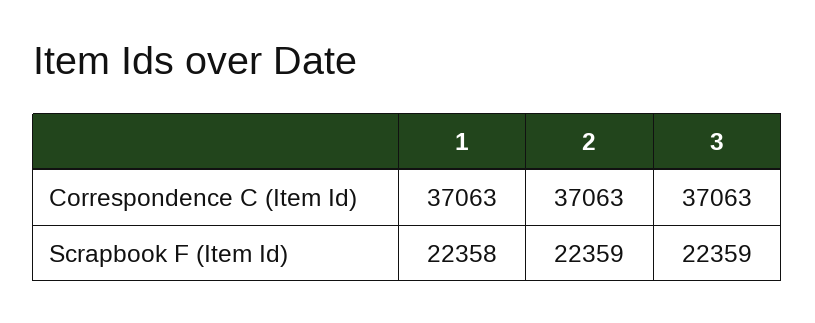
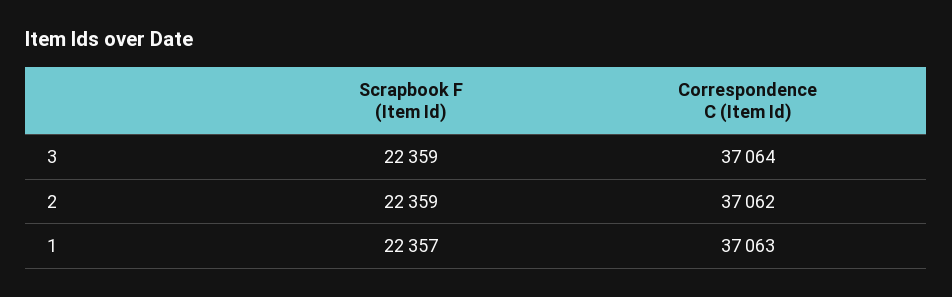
  {
    "1": {
      "Correspondence C (Item Id)": 37063,
-     "Scrapbook F (Item Id)": 22358
+     "Scrapbook F (Item Id)": 22357
    },
    "2": {
-     "Correspondence C (Item Id)": 37063,
+     "Correspondence C (Item Id)": 37062,
      "Scrapbook F (Item Id)": 22359
    },
    "3": {
-     "Correspondence C (Item Id)": 37063,
+     "Correspondence C (Item Id)": 37064,
      "Scrapbook F (Item Id)": 22359
    }
  }

